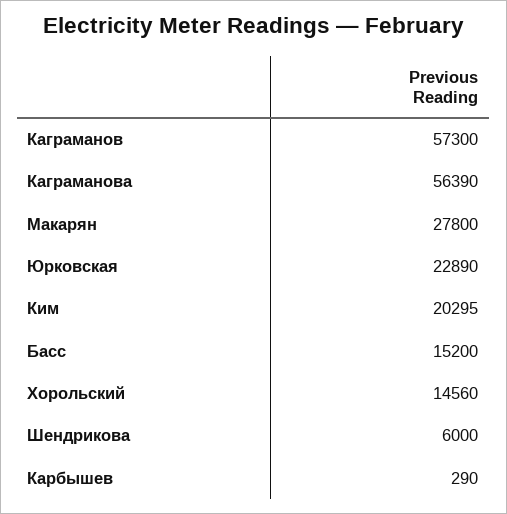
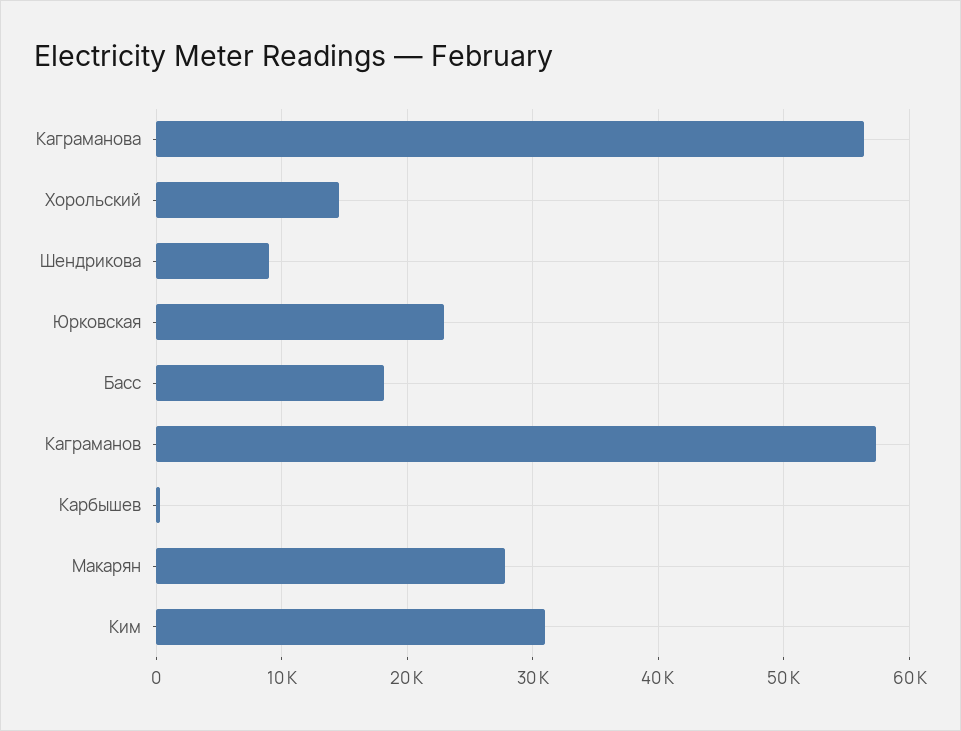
  {
    "Каграманов": 57300,
    "Каграманова": 56390,
    "Макарян": 27800,
    "Юрковская": 22890,
-   "Ким": 20295,
+   "Ким": 31000,
-   "Басс": 15200,
+   "Басс": 18000,
    "Хорольский": 14560,
-   "Шендрикова": 6000,
+   "Шендрикова": 9000,
    "Карбышев": 290
  }

